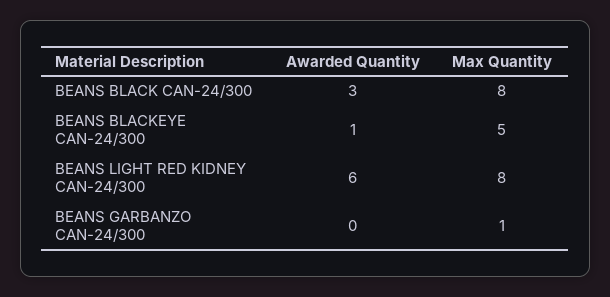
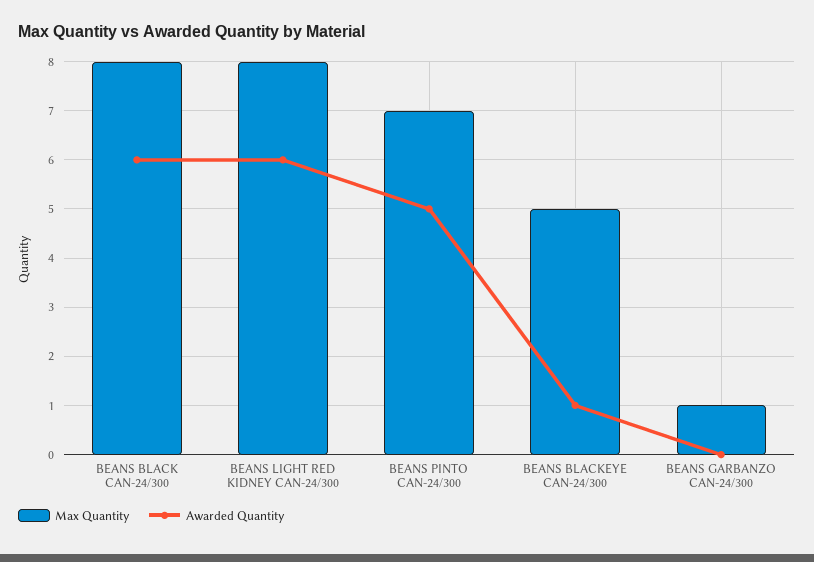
  {
    "Awarded Quantity": {
-     "BEANS BLACK CAN-24/300": 3,
+     "BEANS BLACK CAN-24/300": 6,
      "BEANS BLACKEYE CAN-24/300": 1,
      "BEANS LIGHT RED KIDNEY CAN-24/300": 6,
-     "BEANS GARBANZO CAN-24/300": 0
+     "BEANS GARBANZO CAN-24/300": 0,
+     "BEANS PINTO CAN-24/300": 5
    },
    "Max Quantity": {
      "BEANS BLACK CAN-24/300": 8,
      "BEANS BLACKEYE CAN-24/300": 5,
      "BEANS LIGHT RED KIDNEY CAN-24/300": 8,
-     "BEANS GARBANZO CAN-24/300": 1
+     "BEANS GARBANZO CAN-24/300": 1,
+     "BEANS PINTO CAN-24/300": 7
    }
  }

